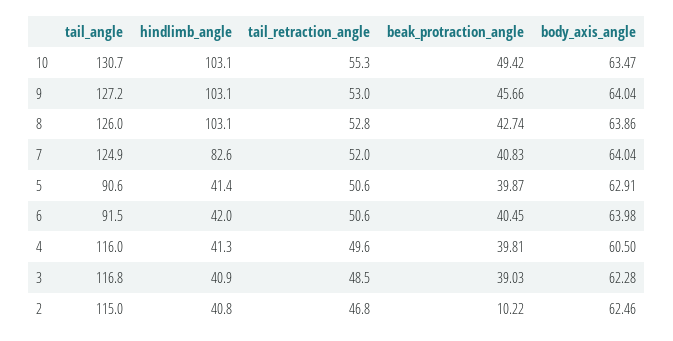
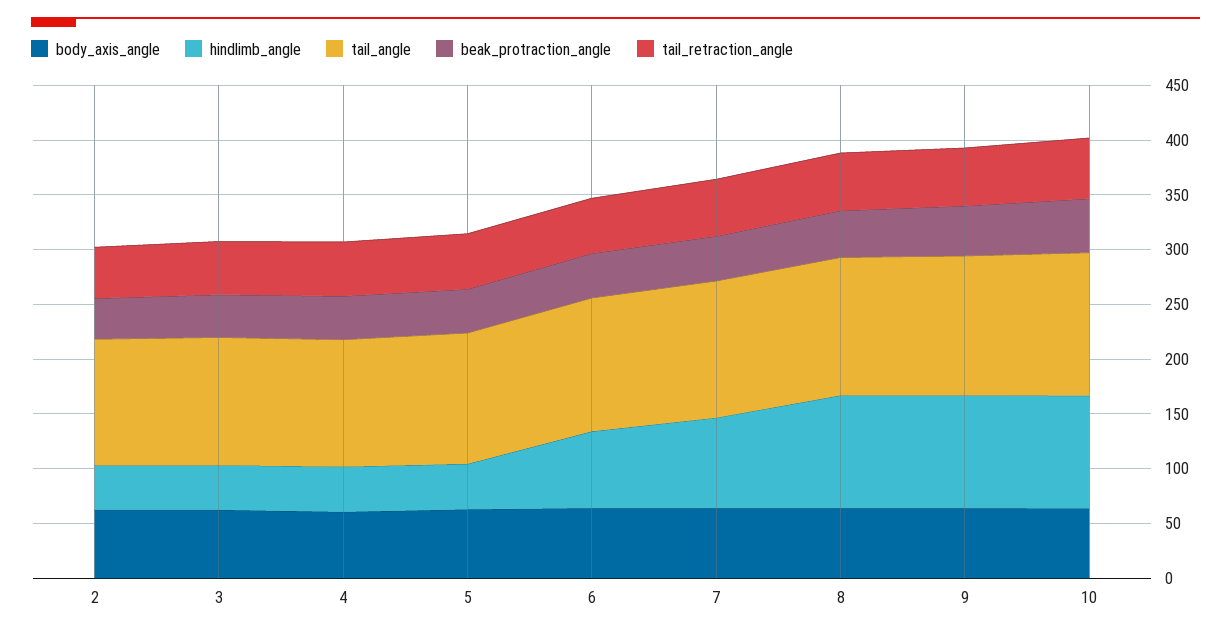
  {
    "tail_angle": {
      "10": 130.7,
      "9": 127.2,
      "8": 126,
      "7": 124.9,
-     "5": 90.6,
+     "5": 120,
-     "6": 91.5,
+     "6": 120,
      "4": 116,
      "3": 116.8,
      "2": 115
    },
    "hindlimb_angle": {
      "10": 103.1,
      "9": 103.1,
      "8": 103.1,
      "7": 82.6,
      "5": 41.4,
-     "6": 42,
+     "6": 70,
      "4": 41.3,
      "3": 40.9,
      "2": 40.8
    },
    "tail_retraction_angle": {
      "10": 55.3,
      "9": 53,
      "8": 52.8,
      "7": 52,
      "5": 50.6,
      "6": 50.6,
      "4": 49.6,
      "3": 48.5,
      "2": 46.8
    },
    "beak_protraction_angle": {
      "10": 49.42,
      "9": 45.66,
      "8": 42.74,
      "7": 40.83,
      "5": 39.87,
      "6": 40.45,
      "4": 39.81,
      "3": 39.03,
-     "2": 10.22
+     "2": 40
    },
    "body_axis_angle": {
      "10": 63.47,
      "9": 64.04,
      "8": 63.86,
      "7": 64.04,
      "5": 62.91,
      "6": 63.98,
      "4": 60.5,
      "3": 62.28,
      "2": 62.46
    }
  }

